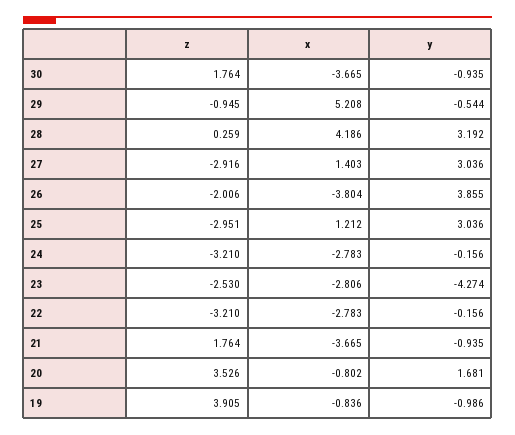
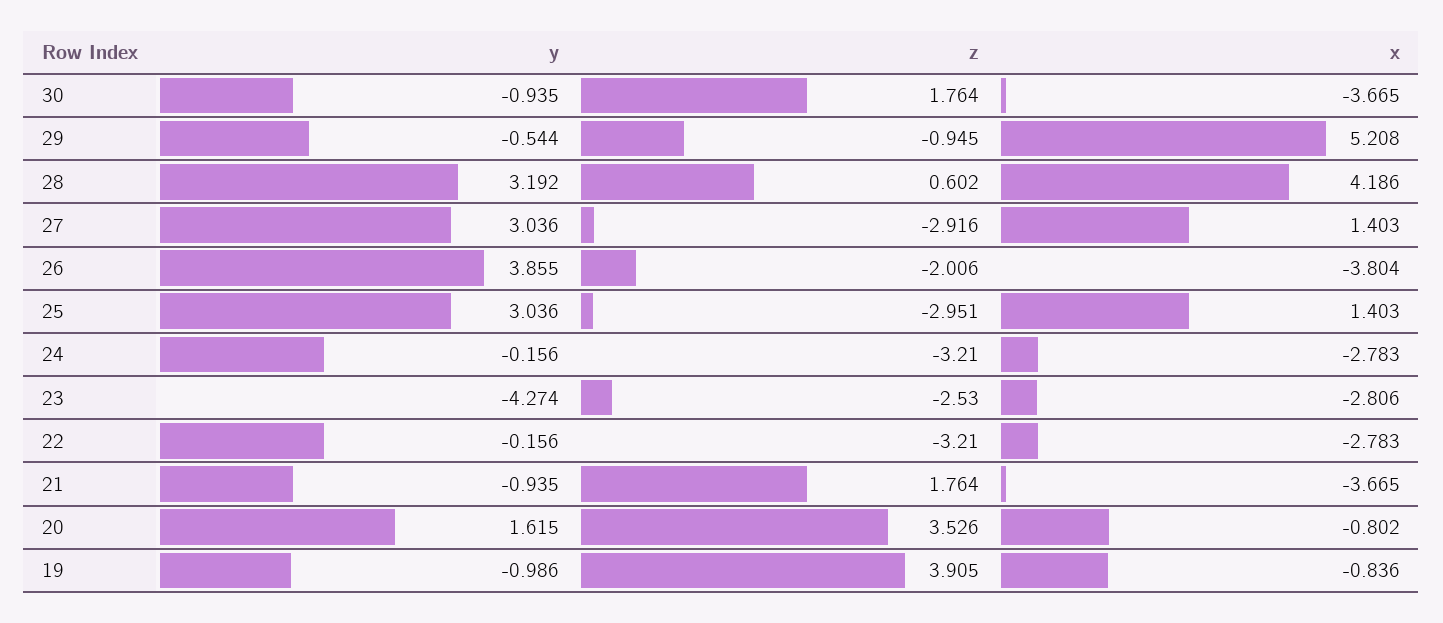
  {
    "z": {
      "30": 1.764,
      "29": -0.945,
-     "28": 0.259,
+     "28": 0.602,
      "27": -2.916,
      "26": -2.006,
      "25": -2.951,
      "24": -3.21,
      "23": -2.53,
      "22": -3.21,
      "21": 1.764,
      "20": 3.526,
      "19": 3.905
    },
    "x": {
      "30": -3.665,
      "29": 5.208,
      "28": 4.186,
      "27": 1.403,
      "26": -3.804,
-     "25": 1.212,
+     "25": 1.403,
      "24": -2.783,
      "23": -2.806,
      "22": -2.783,
      "21": -3.665,
      "20": -0.802,
      "19": -0.836
    },
    "y": {
      "30": -0.935,
      "29": -0.544,
      "28": 3.192,
      "27": 3.036,
      "26": 3.855,
      "25": 3.036,
      "24": -0.156,
      "23": -4.274,
      "22": -0.156,
      "21": -0.935,
-     "20": 1.681,
+     "20": 1.615,
      "19": -0.986
    }
  }

